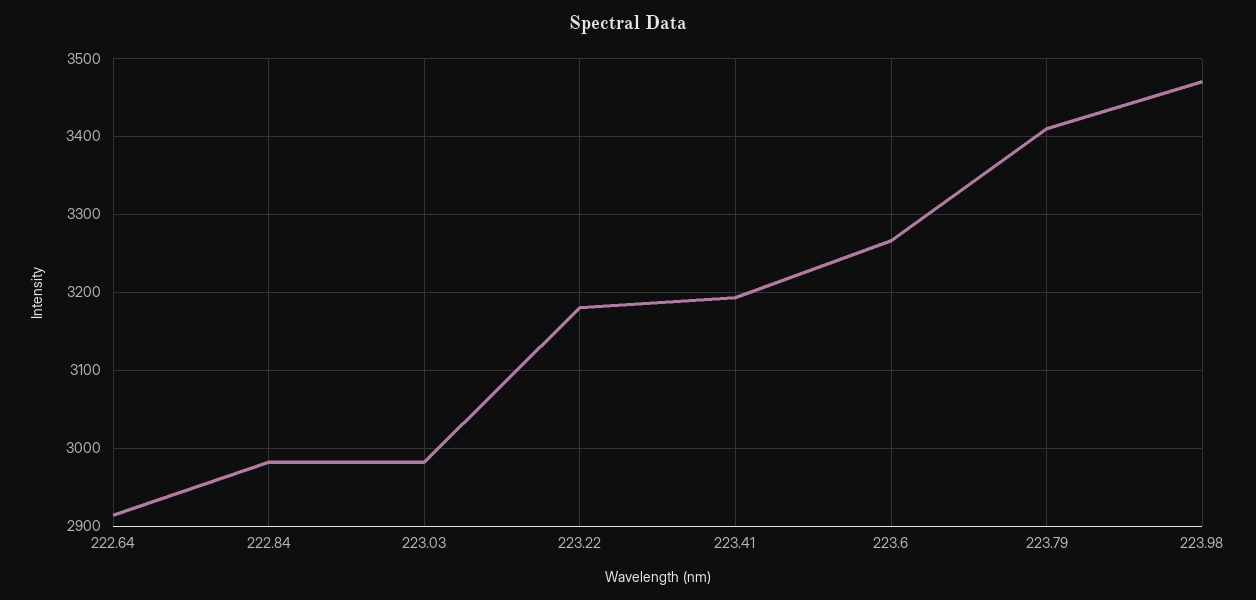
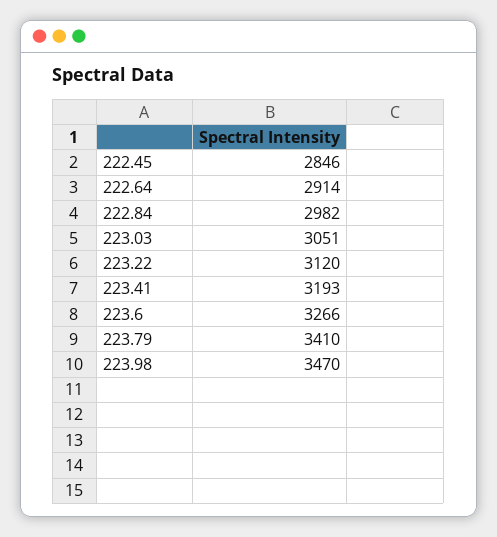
  {
    "222.64": 2914,
    "222.84": 2982,
-   "223.03": 2980,
+   "223.03": 3051,
-   "223.22": 3180,
+   "223.22": 3120,
    "223.41": 3193,
    "223.6": 3266,
    "223.79": 3410,
-   "223.98": 3470
+   "223.98": 3470,
+   "222.45": 2846
  }

